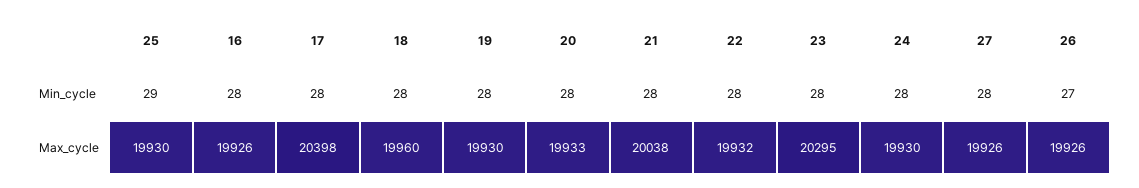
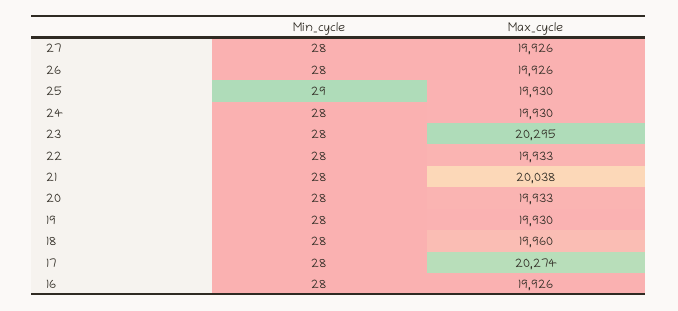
  {
    "25": {
      "Min_cycle": 29,
      "Max_cycle": 19930
    },
    "16": {
      "Min_cycle": 28,
      "Max_cycle": 19926
    },
    "17": {
      "Min_cycle": 28,
-     "Max_cycle": 20398
+     "Max_cycle": 20274
    },
    "18": {
      "Min_cycle": 28,
      "Max_cycle": 19960
    },
    "19": {
      "Min_cycle": 28,
      "Max_cycle": 19930
    },
    "20": {
      "Min_cycle": 28,
      "Max_cycle": 19933
    },
    "21": {
      "Min_cycle": 28,
      "Max_cycle": 20038
    },
    "22": {
      "Min_cycle": 28,
-     "Max_cycle": 19932
+     "Max_cycle": 19933
    },
    "23": {
      "Min_cycle": 28,
      "Max_cycle": 20295
    },
    "24": {
      "Min_cycle": 28,
      "Max_cycle": 19930
    },
    "27": {
      "Min_cycle": 28,
      "Max_cycle": 19926
    },
    "26": {
-     "Min_cycle": 27,
+     "Min_cycle": 28,
      "Max_cycle": 19926
    }
  }

